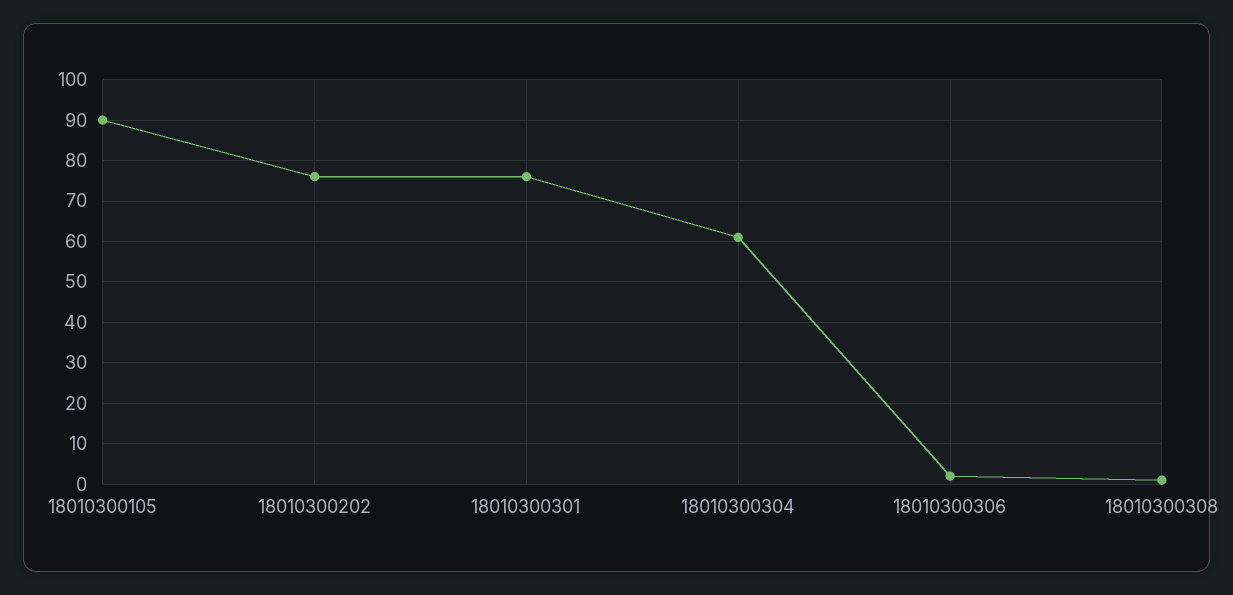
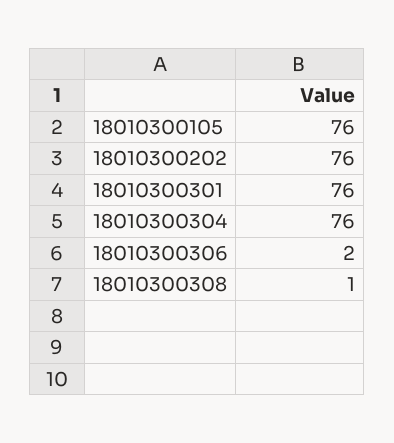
  {
-   "18010300105": 90,
+   "18010300105": 76,
    "18010300202": 76,
    "18010300301": 76,
-   "18010300304": 60,
+   "18010300304": 76,
    "18010300306": 2,
    "18010300308": 1
  }

